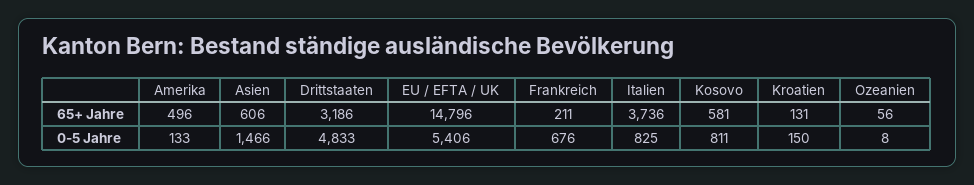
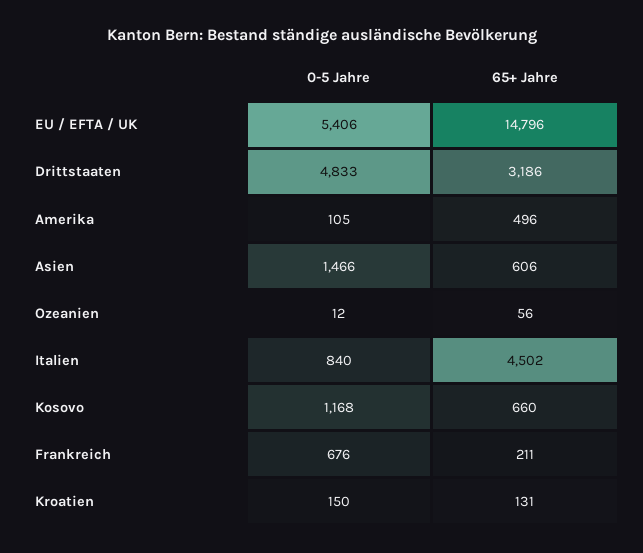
  {
    "Amerika": {
      "65+ Jahre": 496,
-     "0-5 Jahre": 133
+     "0-5 Jahre": 105
    },
    "Asien": {
      "65+ Jahre": 606,
      "0-5 Jahre": 1466
    },
    "Drittstaaten": {
      "65+ Jahre": 3186,
      "0-5 Jahre": 4833
    },
    "EU / EFTA / UK": {
      "65+ Jahre": 14796,
      "0-5 Jahre": 5406
    },
    "Frankreich": {
      "65+ Jahre": 211,
      "0-5 Jahre": 676
    },
    "Italien": {
-     "65+ Jahre": 3736,
+     "65+ Jahre": 4502,
-     "0-5 Jahre": 825
+     "0-5 Jahre": 840
    },
    "Kosovo": {
-     "65+ Jahre": 581,
+     "65+ Jahre": 660,
-     "0-5 Jahre": 811
+     "0-5 Jahre": 1168
    },
    "Kroatien": {
      "65+ Jahre": 131,
      "0-5 Jahre": 150
    },
    "Ozeanien": {
      "65+ Jahre": 56,
-     "0-5 Jahre": 8
+     "0-5 Jahre": 12
    }
  }

